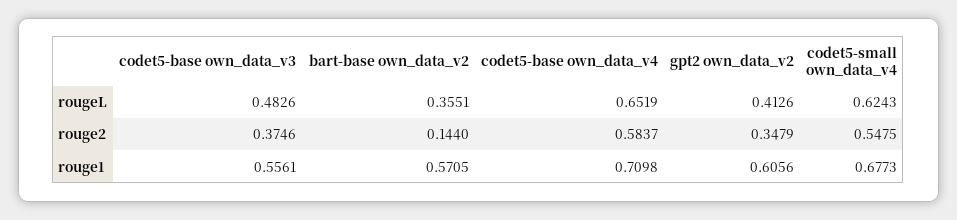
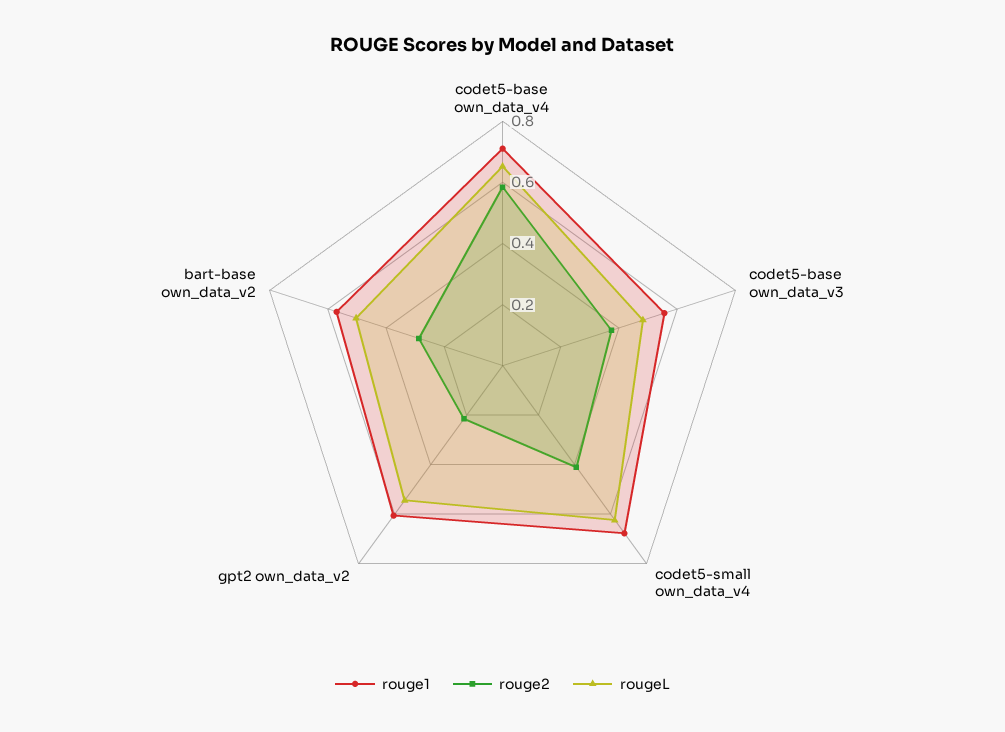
  {
    "rougeL": {
      "codet5-base own_data_v3": 0.4826,
-     "bart-base own_data_v2": 0.3551,
+     "bart-base own_data_v2": 0.5,
      "codet5-base own_data_v4": 0.6519,
-     "gpt2 own_data_v2": 0.4126,
+     "gpt2 own_data_v2": 0.55,
      "codet5-small own_data_v4": 0.6243
    },
    "rouge2": {
      "codet5-base own_data_v3": 0.3746,
-     "bart-base own_data_v2": 0.144,
+     "bart-base own_data_v2": 0.3,
      "codet5-base own_data_v4": 0.5837,
-     "gpt2 own_data_v2": 0.3479,
+     "gpt2 own_data_v2": 0.2,
-     "codet5-small own_data_v4": 0.5475
+     "codet5-small own_data_v4": 0.4
    },
    "rouge1": {
      "codet5-base own_data_v3": 0.5561,
      "bart-base own_data_v2": 0.5705,
      "codet5-base own_data_v4": 0.7098,
      "gpt2 own_data_v2": 0.6056,
      "codet5-small own_data_v4": 0.6773
    }
  }

